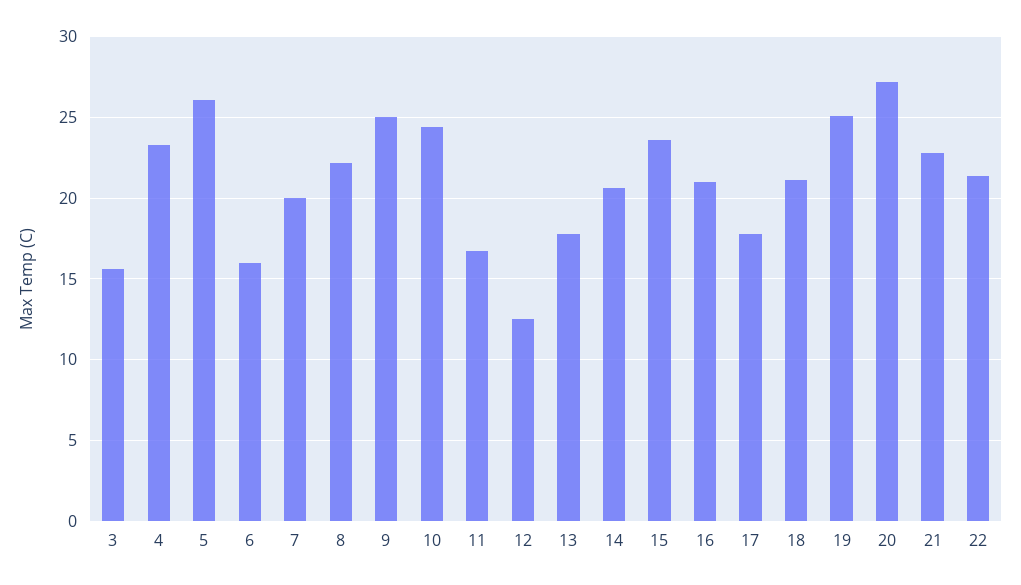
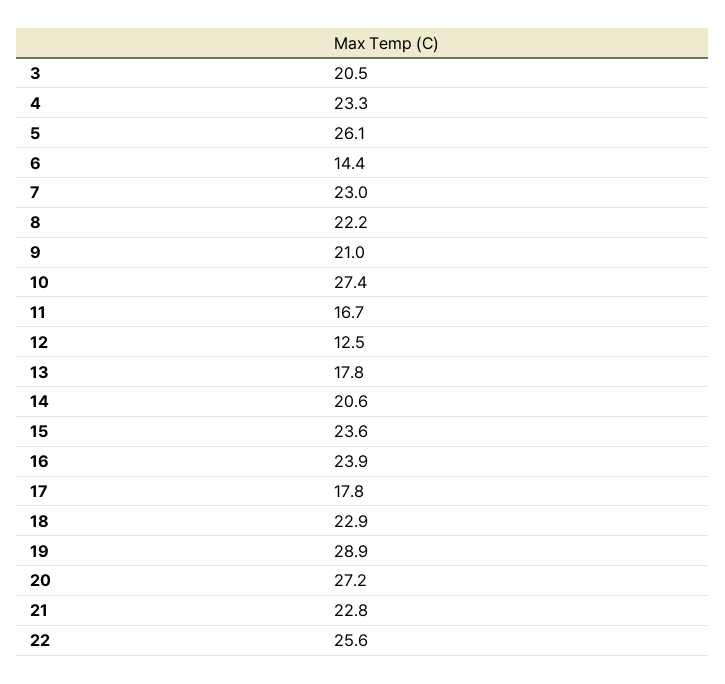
  {
-   "3": 15.5,
+   "3": 20.5,
    "4": 23.3,
    "5": 26.1,
-   "6": 16,
+   "6": 14.4,
-   "7": 20,
+   "7": 23,
    "8": 22.2,
-   "9": 25,
+   "9": 21,
-   "10": 24.5,
+   "10": 27.4,
    "11": 16.7,
    "12": 12.5,
    "13": 17.8,
    "14": 20.6,
    "15": 23.6,
-   "16": 21,
+   "16": 23.9,
    "17": 17.8,
-   "18": 21,
+   "18": 22.9,
-   "19": 25,
+   "19": 28.9,
    "20": 27.2,
    "21": 22.8,
-   "22": 21.5
+   "22": 25.6
  }

